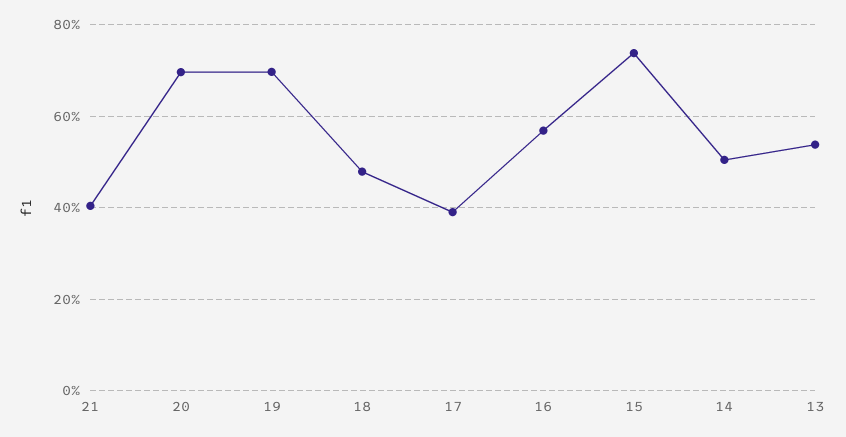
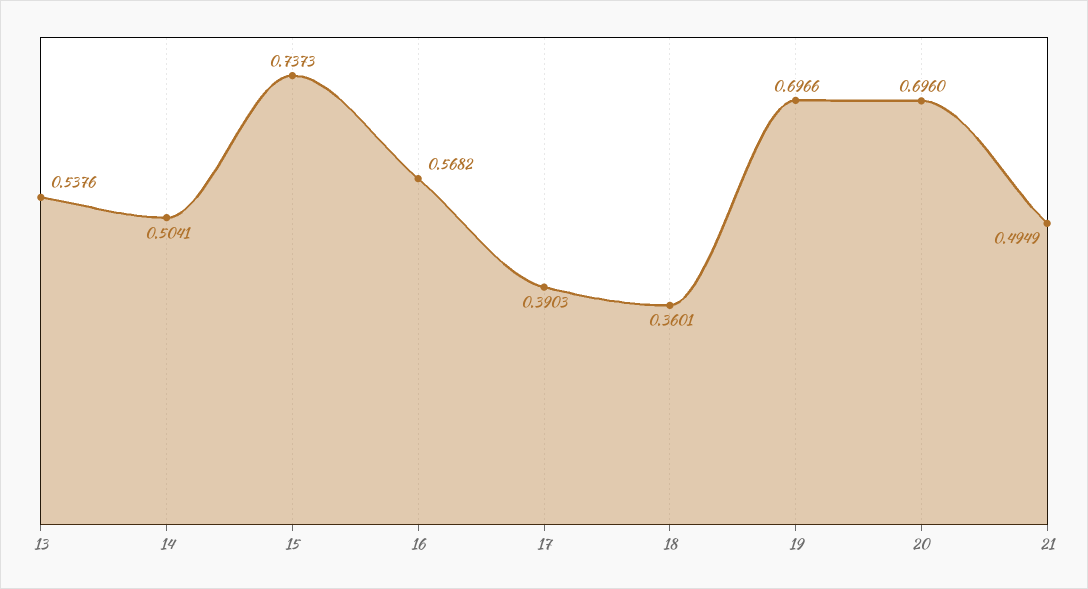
  {
-   "21": 0.4,
+   "21": 0.4949,
    "20": 0.696,
    "19": 0.6966,
-   "18": 0.48,
+   "18": 0.3601,
    "17": 0.3903,
    "16": 0.5682,
    "15": 0.7373,
    "14": 0.5041,
    "13": 0.5376
  }

